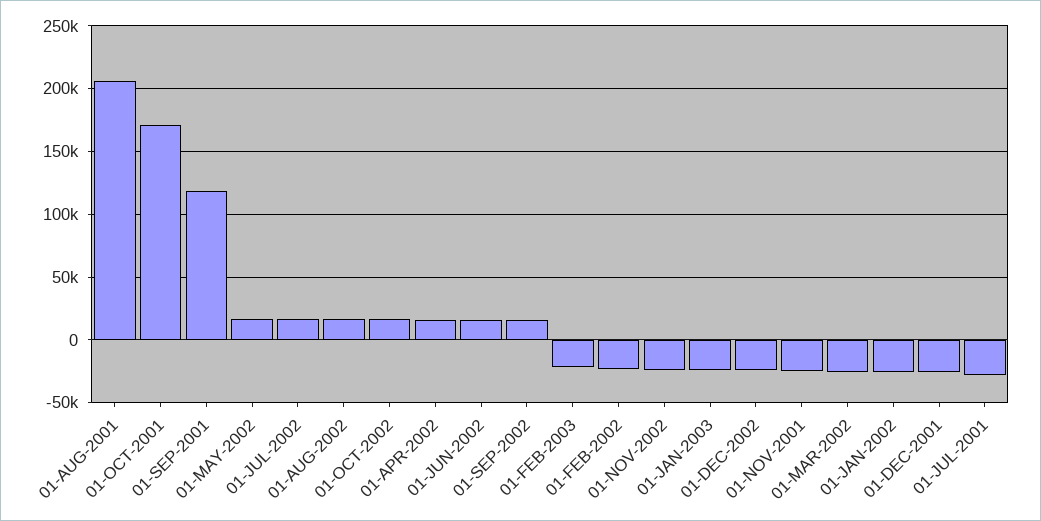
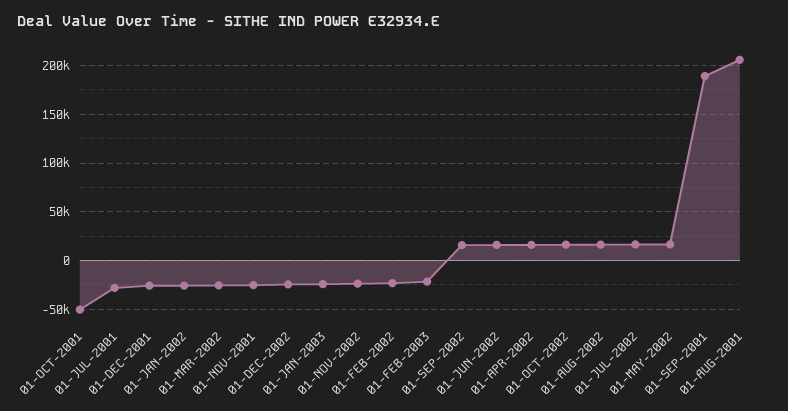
  {
    "01-AUG-2001": 205000,
-   "01-OCT-2001": 170000,
+   "01-OCT-2001": -50000,
-   "01-SEP-2001": 120000,
+   "01-SEP-2001": 190000,
    "01-MAY-2002": 15000,
    "01-JUL-2002": 15000,
    "01-AUG-2002": 15000,
    "01-OCT-2002": 15000,
    "01-APR-2002": 15000,
    "01-JUN-2002": 15000,
    "01-SEP-2002": 15000,
    "01-FEB-2003": -20000,
    "01-FEB-2002": -25000,
    "01-NOV-2002": -25000,
    "01-JAN-2003": -25000,
    "01-DEC-2002": -25000,
    "01-NOV-2001": -25000,
    "01-MAR-2002": -25000,
    "01-JAN-2002": -25000,
    "01-DEC-2001": -25000,
    "01-JUL-2001": -30000
  }

